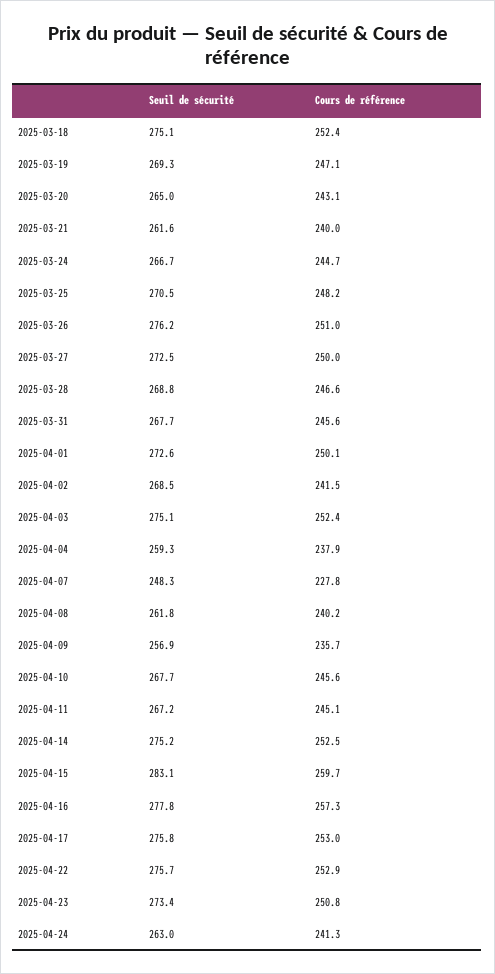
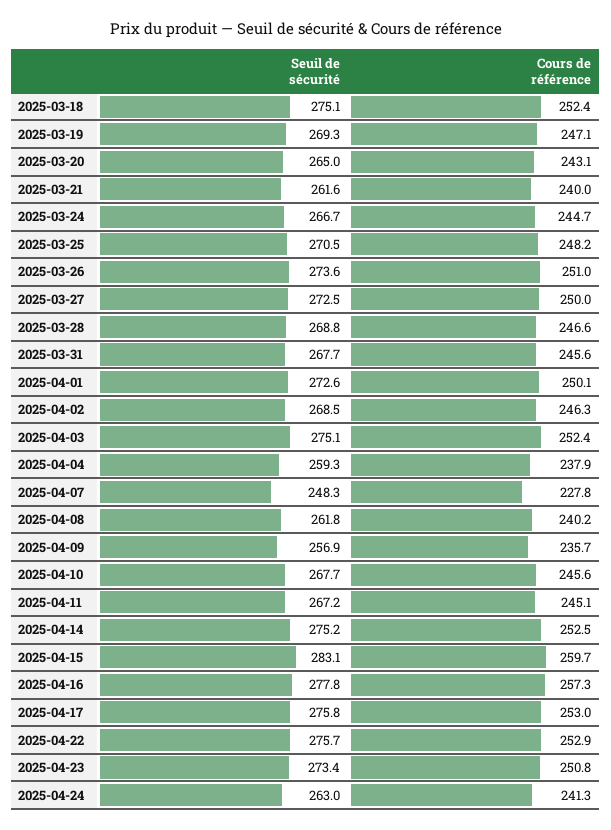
  {
    "Seuil de sécurité": {
      "2025-03-18": 275.1,
      "2025-03-19": 269.3,
      "2025-03-20": 265,
      "2025-03-21": 261.6,
      "2025-03-24": 266.7,
      "2025-03-25": 270.5,
-     "2025-03-26": 276.2,
+     "2025-03-26": 273.6,
      "2025-03-27": 272.5,
      "2025-03-28": 268.8,
      "2025-03-31": 267.7,
      "2025-04-01": 272.6,
      "2025-04-02": 268.5,
      "2025-04-03": 275.1,
      "2025-04-04": 259.3,
      "2025-04-07": 248.3,
      "2025-04-08": 261.8,
      "2025-04-09": 256.9,
      "2025-04-10": 267.7,
      "2025-04-11": 267.2,
      "2025-04-14": 275.2,
      "2025-04-15": 283.1,
      "2025-04-16": 277.8,
      "2025-04-17": 275.8,
      "2025-04-22": 275.7,
      "2025-04-23": 273.4,
      "2025-04-24": 263
    },
    "Cours de référence": {
      "2025-03-18": 252.4,
      "2025-03-19": 247.1,
      "2025-03-20": 243.1,
      "2025-03-21": 240,
      "2025-03-24": 244.7,
      "2025-03-25": 248.2,
      "2025-03-26": 251,
      "2025-03-27": 250,
      "2025-03-28": 246.6,
      "2025-03-31": 245.6,
      "2025-04-01": 250.1,
-     "2025-04-02": 241.5,
+     "2025-04-02": 246.3,
      "2025-04-03": 252.4,
      "2025-04-04": 237.9,
      "2025-04-07": 227.8,
      "2025-04-08": 240.2,
      "2025-04-09": 235.7,
      "2025-04-10": 245.6,
      "2025-04-11": 245.1,
      "2025-04-14": 252.5,
      "2025-04-15": 259.7,
      "2025-04-16": 257.3,
      "2025-04-17": 253,
      "2025-04-22": 252.9,
      "2025-04-23": 250.8,
      "2025-04-24": 241.3
    }
  }

